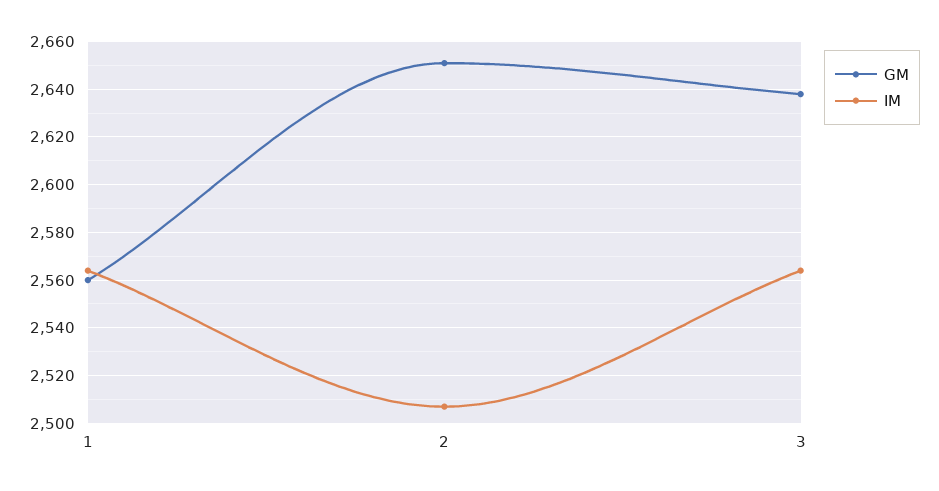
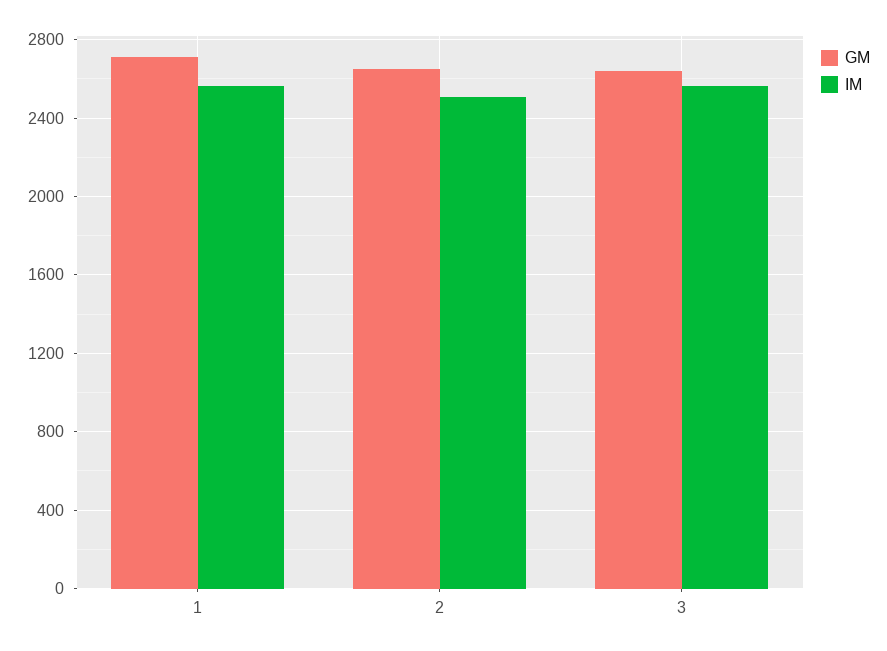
  {
    "GM": {
-     "1": 2560,
+     "1": 2700,
      "2": 2650,
      "3": 2640
    },
    "IM": {
      "1": 2565,
      "2": 2505,
      "3": 2565
    }
  }

